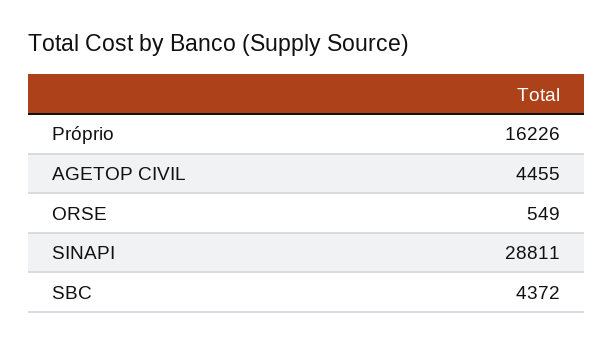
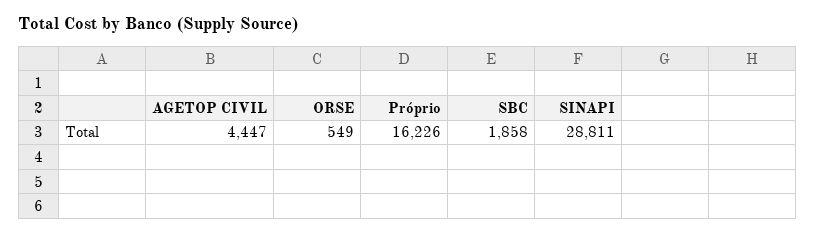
  {
    "Próprio": 16226,
-   "AGETOP CIVIL": 4455,
+   "AGETOP CIVIL": 4447,
    "ORSE": 549,
    "SINAPI": 28811,
-   "SBC": 4372
+   "SBC": 1858
  }

